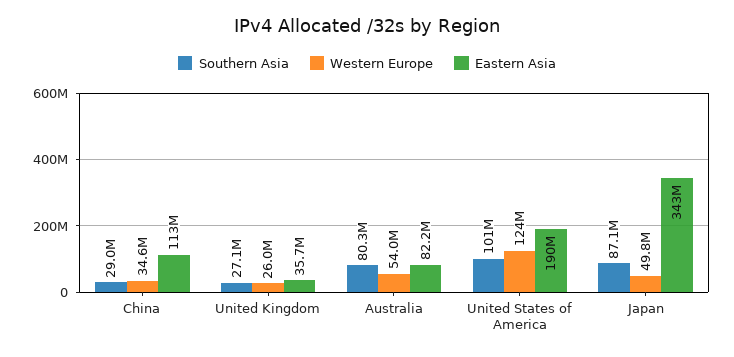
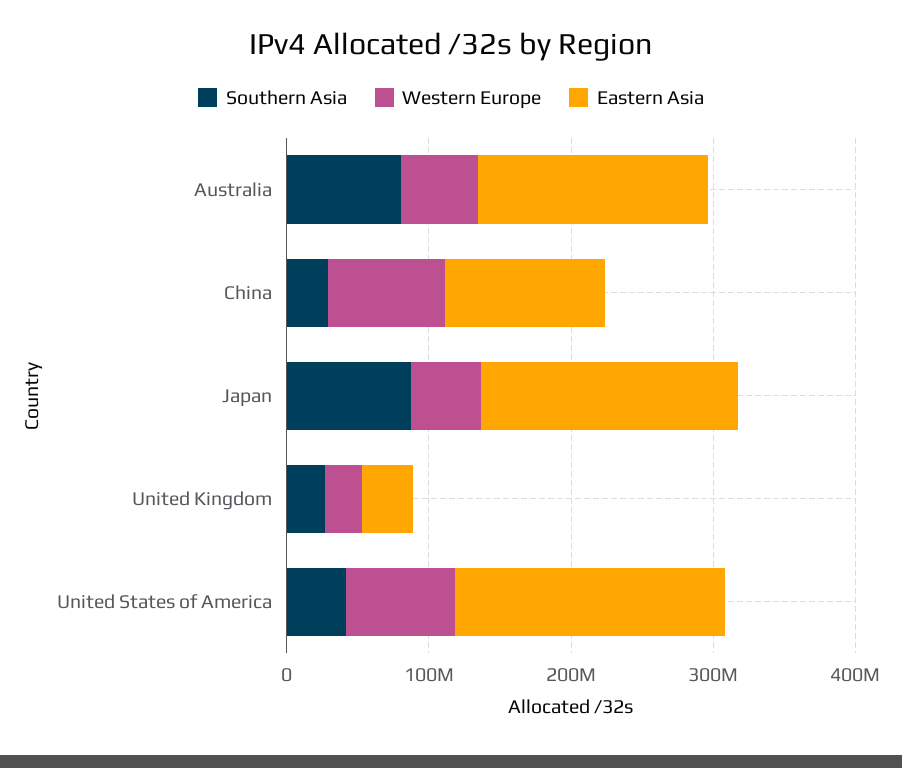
  {
    "Southern Asia": {
      "China": 29000000,
      "United Kingdom": 27100000,
      "Australia": 80300000,
-     "United States of America": 101000000,
+     "United States of America": 40000000,
      "Japan": 87100000
    },
    "Western Europe": {
-     "China": 34600000,
+     "China": 80000000,
      "United Kingdom": 26000000,
      "Australia": 54000000,
-     "United States of America": 124000000,
+     "United States of America": 80000000,
      "Japan": 49800000
    },
    "Eastern Asia": {
      "China": 113000000,
      "United Kingdom": 35700000,
-     "Australia": 82200000,
+     "Australia": 160000000,
      "United States of America": 190000000,
-     "Japan": 343000000
+     "Japan": 180000000
    }
  }

